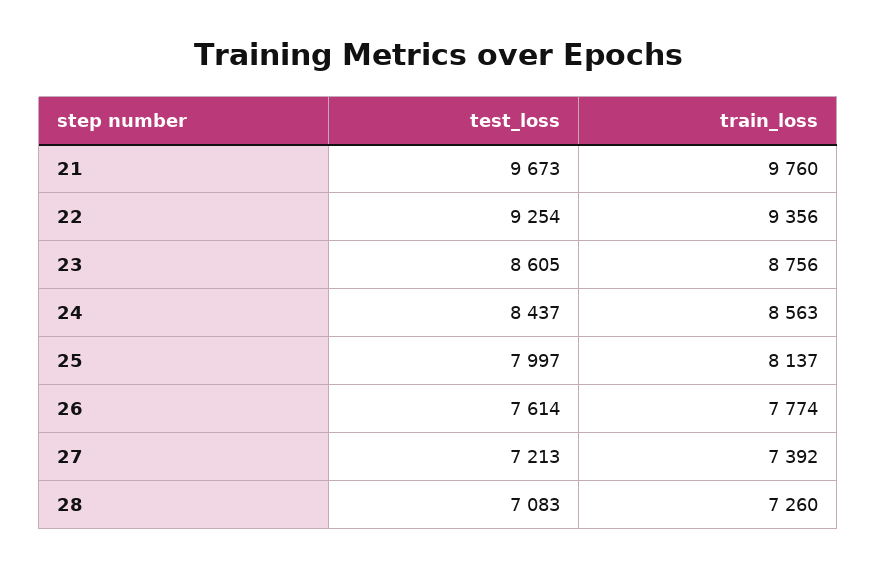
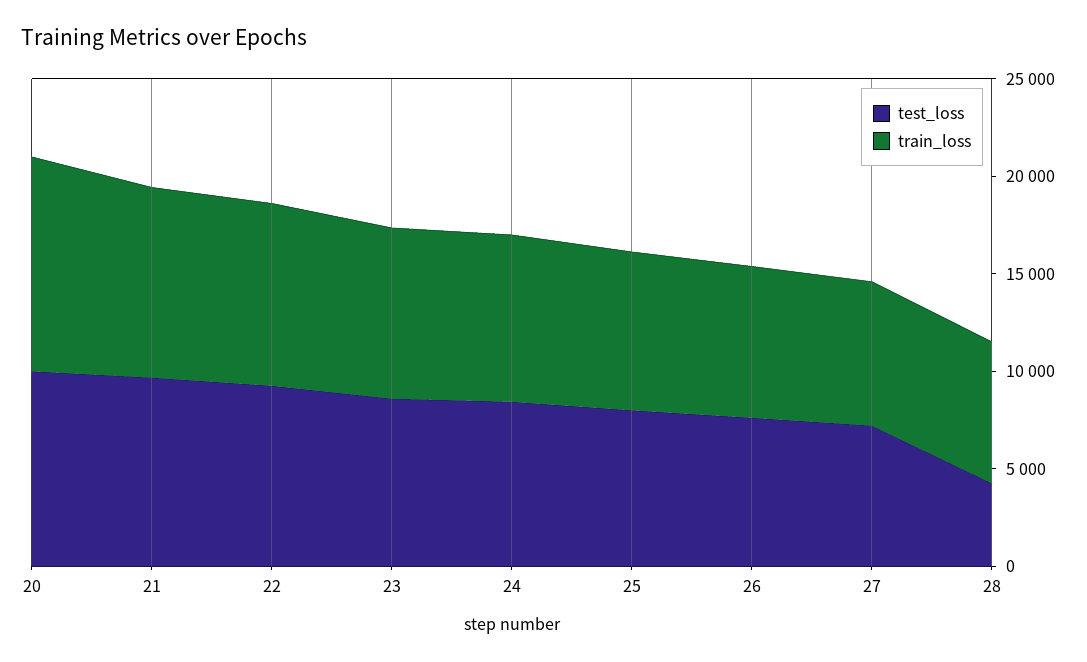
  {
    "test_loss": {
      "21": 9673,
      "22": 9254,
      "23": 8605,
      "24": 8437,
      "25": 7997,
      "26": 7614,
      "27": 7213,
-     "28": 7083
+     "28": 4000,
+     "20": 10000
    },
    "train_loss": {
      "21": 9760,
      "22": 9356,
      "23": 8756,
      "24": 8563,
      "25": 8137,
      "26": 7774,
      "27": 7392,
-     "28": 7260
+     "28": 7260,
+     "20": 11000
    }
  }

